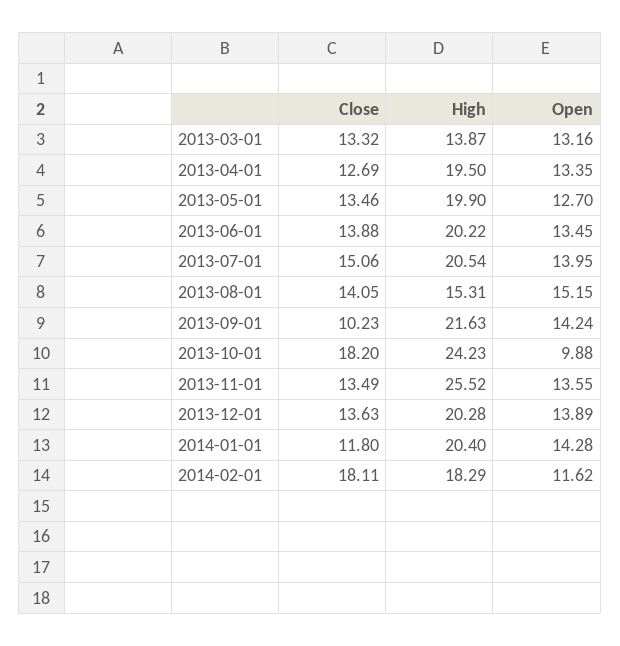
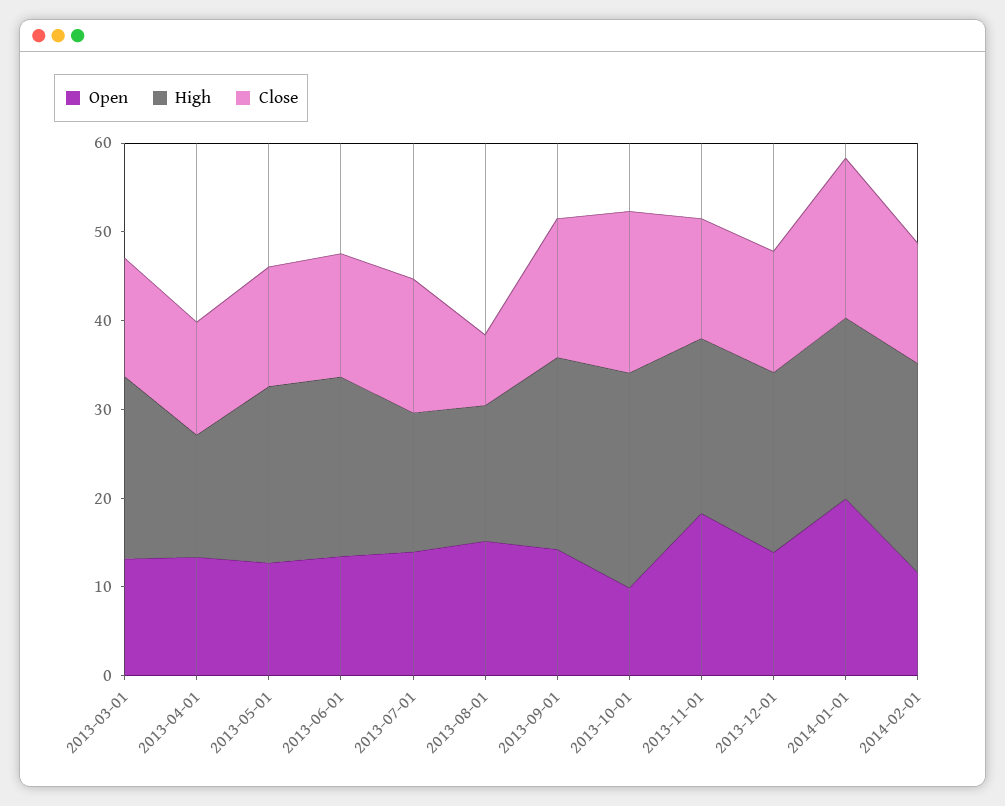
  {
    "Close": {
      "2013-03-01": 13.32,
      "2013-04-01": 12.69,
      "2013-05-01": 13.46,
      "2013-06-01": 13.88,
      "2013-07-01": 15.06,
-     "2013-08-01": 14.05,
+     "2013-08-01": 8,
-     "2013-09-01": 10.23,
+     "2013-09-01": 16,
      "2013-10-01": 18.2,
      "2013-11-01": 13.49,
      "2013-12-01": 13.63,
-     "2014-01-01": 11.8,
+     "2014-01-01": 18,
-     "2014-02-01": 18.11
+     "2014-02-01": 14
    },
    "High": {
-     "2013-03-01": 13.87,
+     "2013-03-01": 20,
-     "2013-04-01": 19.5,
+     "2013-04-01": 14,
      "2013-05-01": 19.9,
      "2013-06-01": 20.22,
-     "2013-07-01": 20.54,
+     "2013-07-01": 16,
      "2013-08-01": 15.31,
      "2013-09-01": 21.63,
      "2013-10-01": 24.23,
-     "2013-11-01": 25.52,
+     "2013-11-01": 20,
      "2013-12-01": 20.28,
      "2014-01-01": 20.4,
-     "2014-02-01": 18.29
+     "2014-02-01": 24
    },
    "Open": {
      "2013-03-01": 13.16,
      "2013-04-01": 13.35,
      "2013-05-01": 12.7,
      "2013-06-01": 13.45,
      "2013-07-01": 13.95,
      "2013-08-01": 15.15,
      "2013-09-01": 14.24,
      "2013-10-01": 9.88,
-     "2013-11-01": 13.55,
+     "2013-11-01": 18,
      "2013-12-01": 13.89,
-     "2014-01-01": 14.28,
+     "2014-01-01": 20,
      "2014-02-01": 11.62
    }
  }

